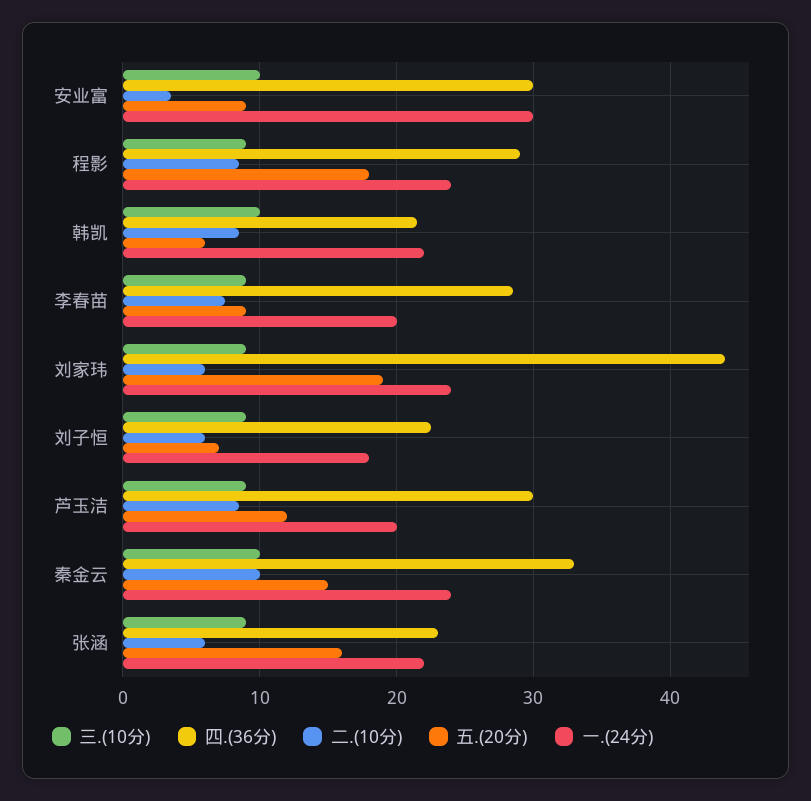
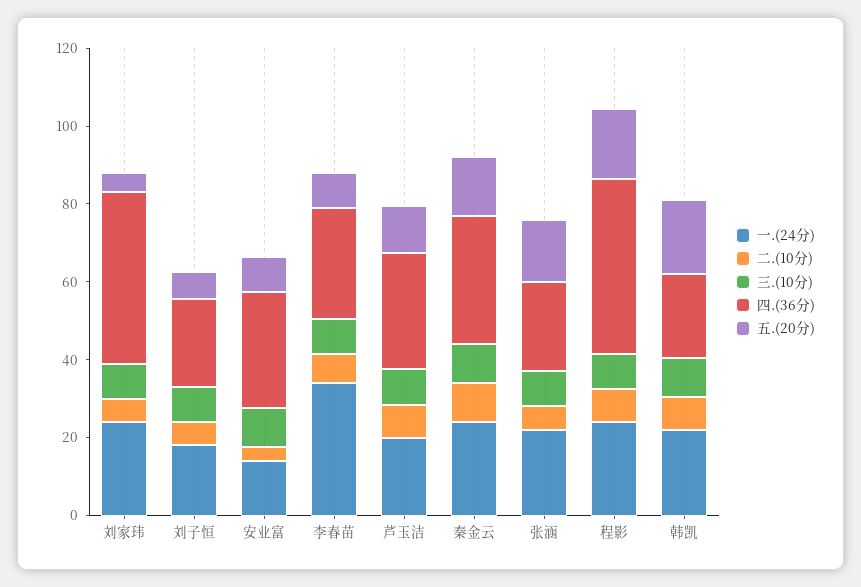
  {
    "三.(10分)": {
      "安业富": 10,
      "程影": 9,
      "韩凯": 10,
      "李春苗": 9,
      "刘家玮": 9,
      "刘子恒": 9,
      "芦玉洁": 9,
      "秦金云": 10,
      "张涵": 9
    },
    "四.(36分)": {
      "安业富": 30,
-     "程影": 29,
+     "程影": 45,
      "韩凯": 22,
      "李春苗": 29,
      "刘家玮": 44,
      "刘子恒": 23,
      "芦玉洁": 30,
      "秦金云": 33,
      "张涵": 23
    },
    "二.(10分)": {
      "安业富": 4,
      "程影": 9,
      "韩凯": 9,
      "李春苗": 8,
      "刘家玮": 6,
      "刘子恒": 6,
      "芦玉洁": 9,
      "秦金云": 10,
      "张涵": 6
    },
    "五.(20分)": {
      "安业富": 9,
      "程影": 18,
-     "韩凯": 6,
+     "韩凯": 20,
      "李春苗": 9,
-     "刘家玮": 19,
+     "刘家玮": 5,
      "刘子恒": 7,
      "芦玉洁": 12,
      "秦金云": 15,
      "张涵": 16
    },
    "一.(24分)": {
-     "安业富": 30,
+     "安业富": 15,
      "程影": 24,
      "韩凯": 22,
-     "李春苗": 20,
+     "李春苗": 35,
      "刘家玮": 24,
      "刘子恒": 18,
      "芦玉洁": 20,
      "秦金云": 24,
      "张涵": 22
    }
  }

